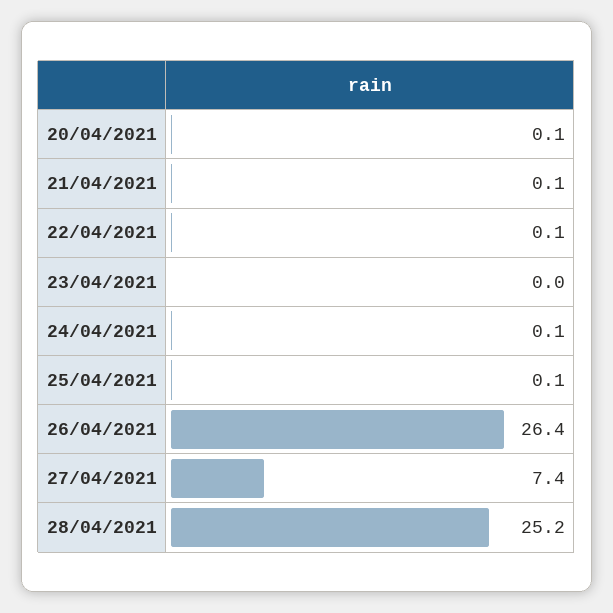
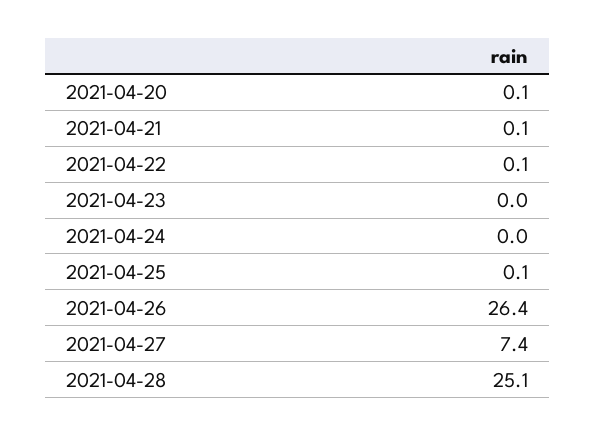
  {
    "20/04/2021": 0.1,
    "21/04/2021": 0.1,
    "22/04/2021": 0.1,
    "23/04/2021": 0,
-   "24/04/2021": 0.1,
+   "24/04/2021": 0,
    "25/04/2021": 0.1,
    "26/04/2021": 26.4,
    "27/04/2021": 7.4,
-   "28/04/2021": 25.2
+   "28/04/2021": 25.1
  }

